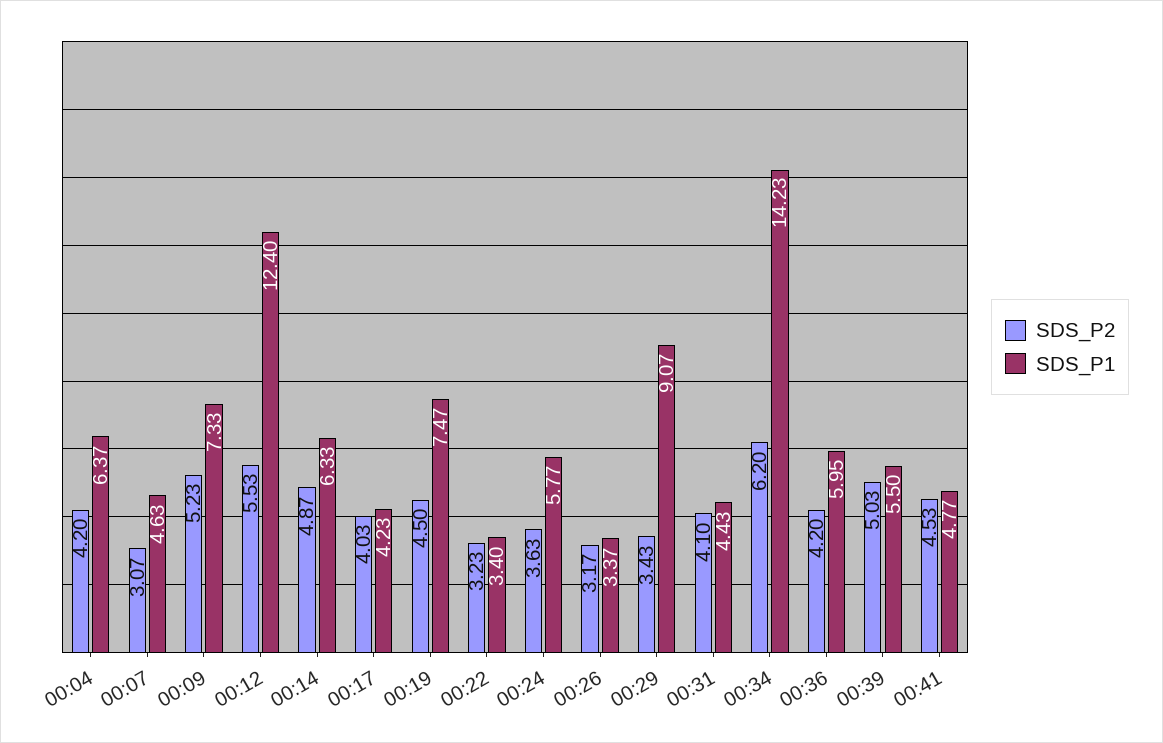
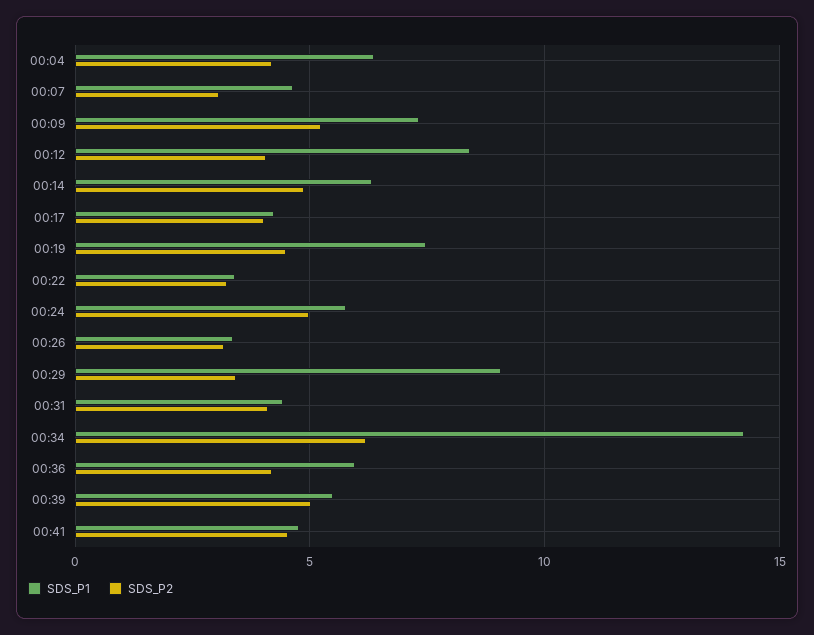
  {
    "SDS_P2": {
      "00:04": 4.2,
      "00:07": 3.07,
      "00:09": 5.23,
-     "00:12": 5.53,
+     "00:12": 4,
      "00:14": 4.87,
      "00:17": 4.03,
      "00:19": 4.5,
      "00:22": 3.23,
-     "00:24": 3.63,
+     "00:24": 5,
      "00:26": 3.17,
      "00:29": 3.43,
      "00:31": 4.1,
      "00:34": 6.2,
      "00:36": 4.2,
      "00:39": 5.03,
      "00:41": 4.53
    },
    "SDS_P1": {
      "00:04": 6.37,
      "00:07": 4.63,
      "00:09": 7.33,
-     "00:12": 12.4,
+     "00:12": 8.5,
      "00:14": 6.33,
      "00:17": 4.23,
      "00:19": 7.47,
      "00:22": 3.4,
      "00:24": 5.77,
      "00:26": 3.37,
      "00:29": 9.07,
      "00:31": 4.43,
      "00:34": 14.23,
      "00:36": 5.95,
      "00:39": 5.5,
      "00:41": 4.77
    }
  }

